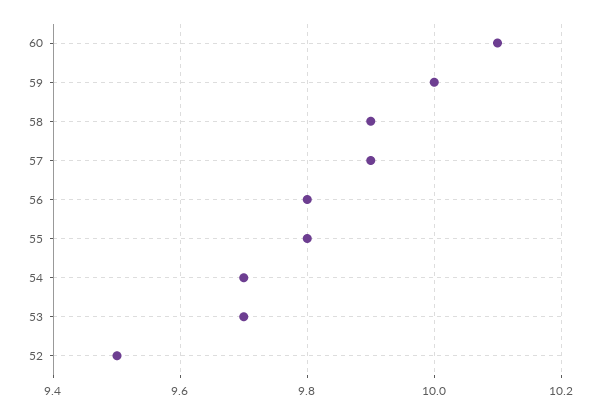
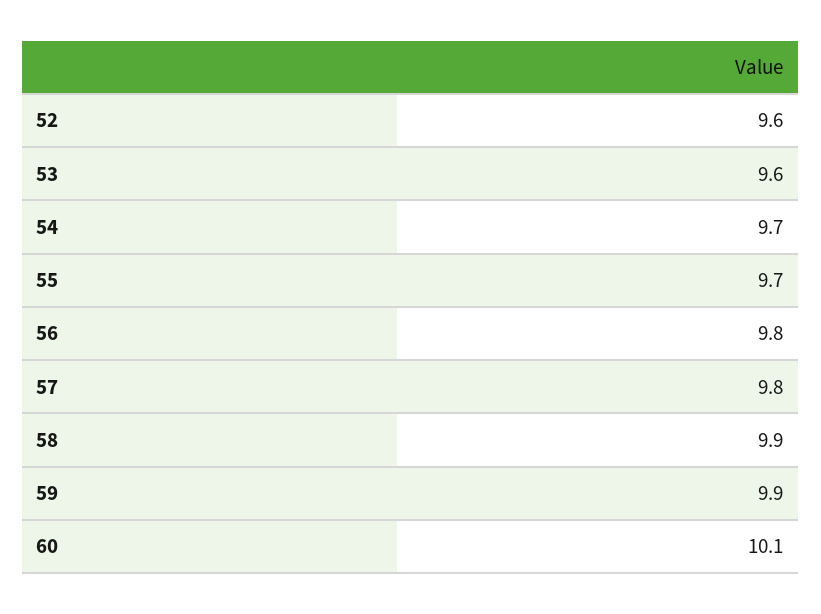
  {
    "60": 10.1,
-   "59": 10,
+   "59": 9.9,
    "58": 9.9,
-   "57": 9.9,
+   "57": 9.8,
    "56": 9.8,
-   "55": 9.8,
+   "55": 9.7,
    "54": 9.7,
-   "53": 9.7,
+   "53": 9.6,
-   "52": 9.5
+   "52": 9.6
  }

